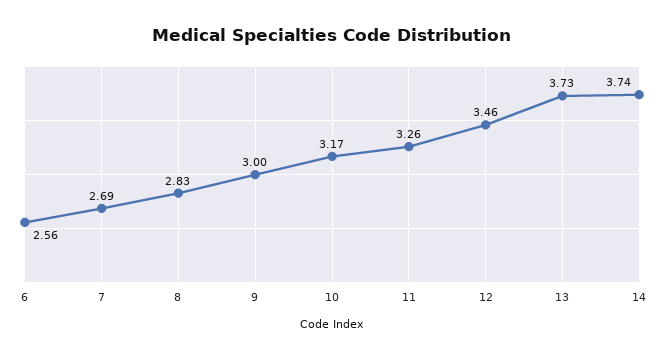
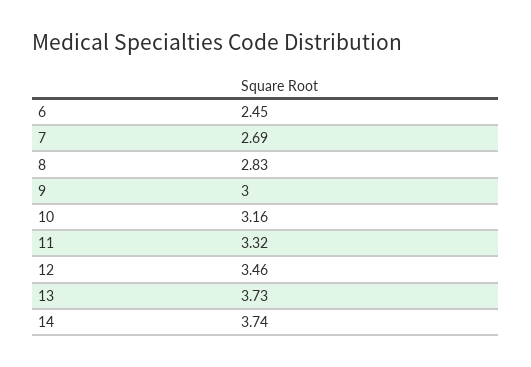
  {
-   "6": 2.56,
+   "6": 2.45,
    "7": 2.69,
    "8": 2.83,
    "9": 3,
-   "10": 3.17,
+   "10": 3.16,
-   "11": 3.26,
+   "11": 3.32,
    "12": 3.46,
    "13": 3.73,
    "14": 3.74
  }

